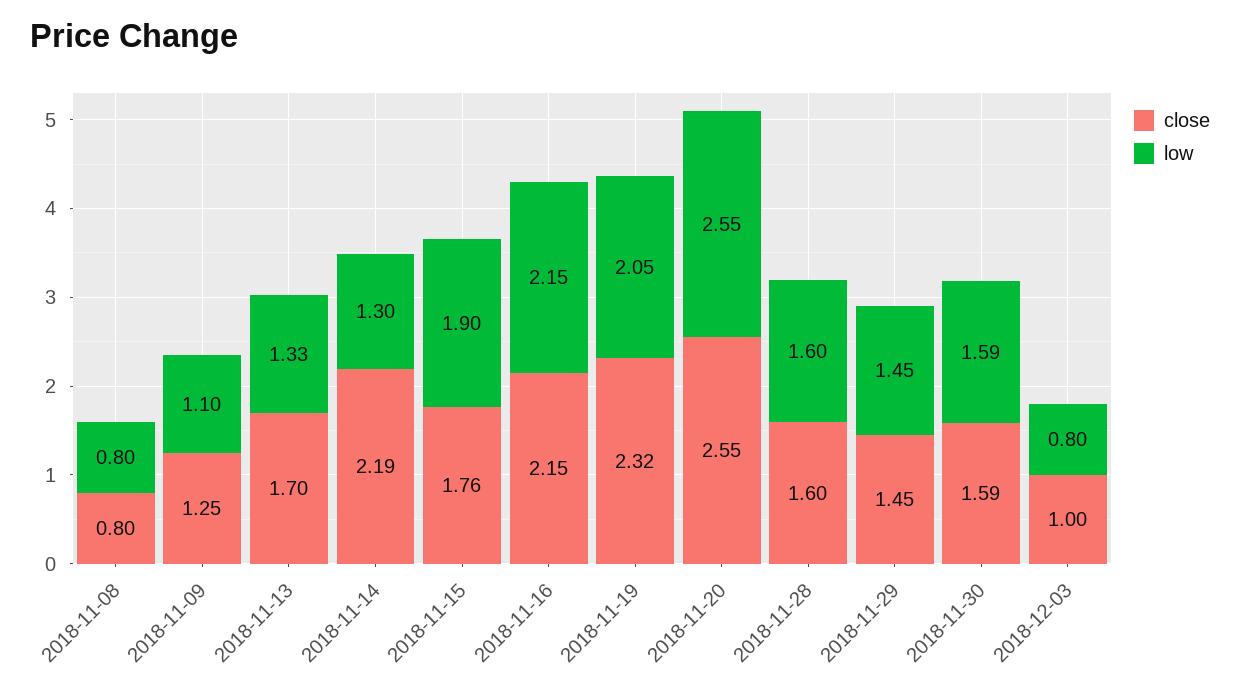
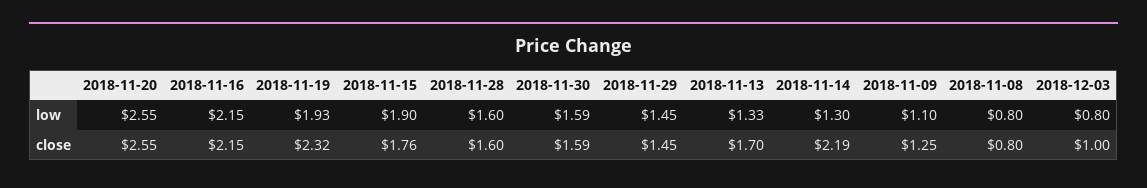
  {
    "close": {
      "2018-11-08": 0.8,
      "2018-11-09": 1.25,
      "2018-11-13": 1.7,
      "2018-11-14": 2.19,
      "2018-11-15": 1.76,
      "2018-11-16": 2.15,
      "2018-11-19": 2.32,
      "2018-11-20": 2.55,
      "2018-11-28": 1.6,
      "2018-11-29": 1.45,
      "2018-11-30": 1.59,
      "2018-12-03": 1
    },
    "low": {
      "2018-11-08": 0.8,
      "2018-11-09": 1.1,
      "2018-11-13": 1.33,
      "2018-11-14": 1.3,
      "2018-11-15": 1.9,
      "2018-11-16": 2.15,
-     "2018-11-19": 2.05,
+     "2018-11-19": 1.93,
      "2018-11-20": 2.55,
      "2018-11-28": 1.6,
      "2018-11-29": 1.45,
      "2018-11-30": 1.59,
      "2018-12-03": 0.8
    }
  }

